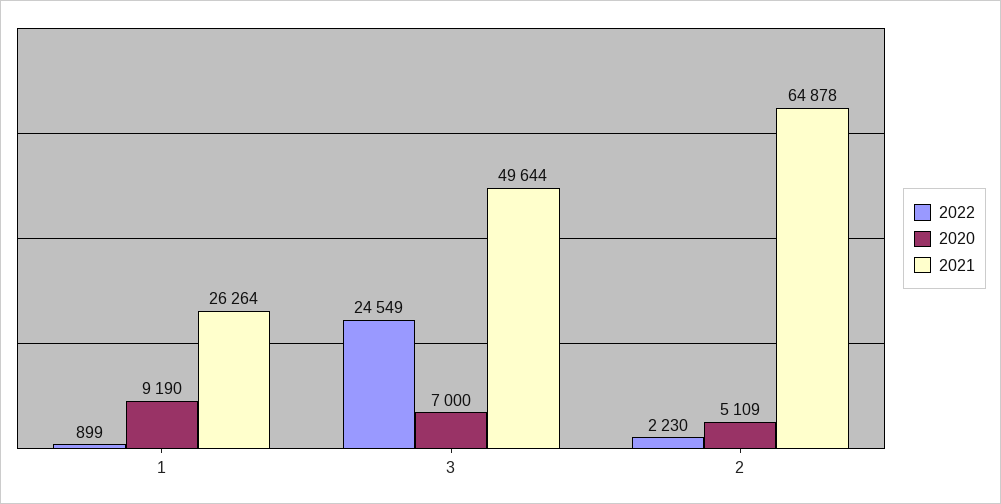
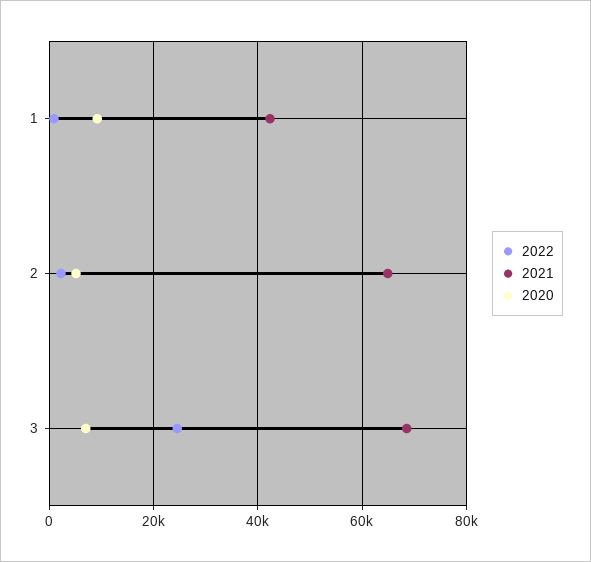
  {
    "2022": {
      "1": 899,
      "3": 24549,
      "2": 2230
    },
    "2020": {
      "1": 9190,
      "3": 7000,
      "2": 5109
    },
    "2021": {
-     "1": 26264,
+     "1": 42000,
-     "3": 49644,
+     "3": 68000,
      "2": 64878
    }
  }

